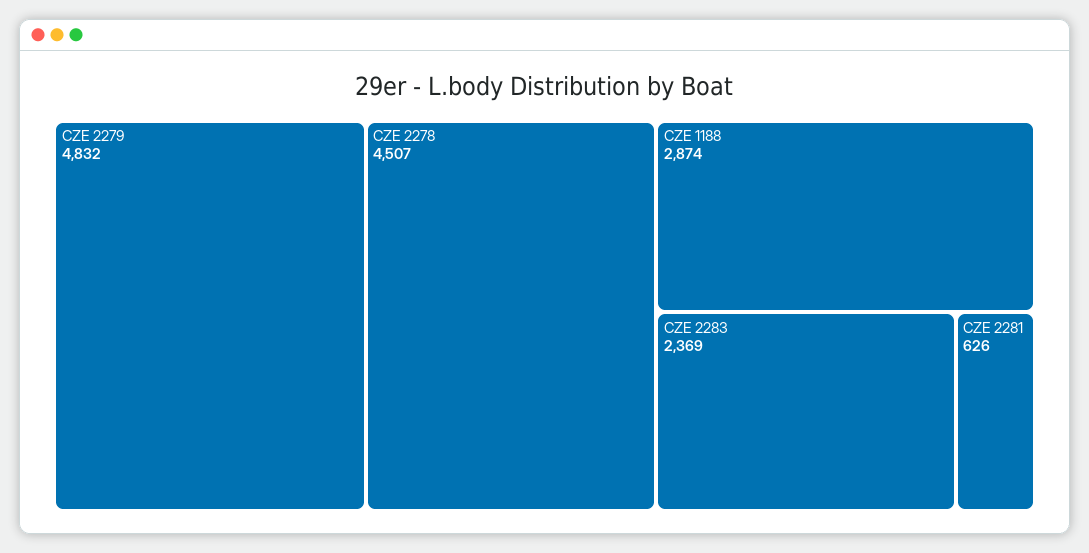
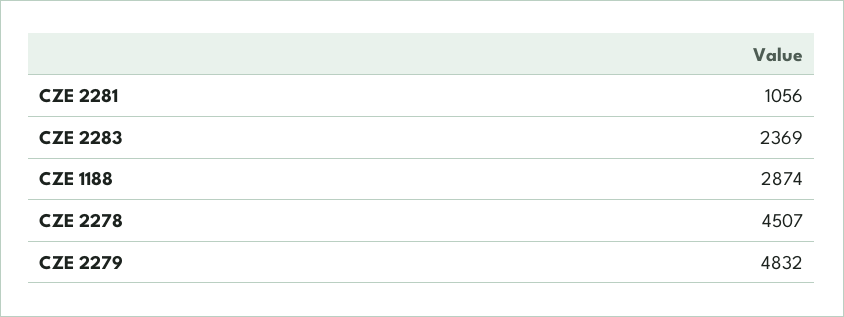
  {
    "CZE 2279": 4832,
    "CZE 2278": 4507,
    "CZE 1188": 2874,
    "CZE 2283": 2369,
-   "CZE 2281": 626
+   "CZE 2281": 1056
  }

